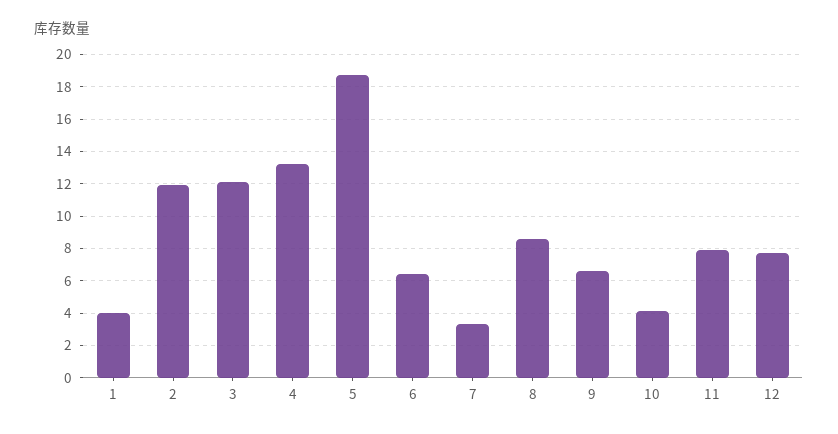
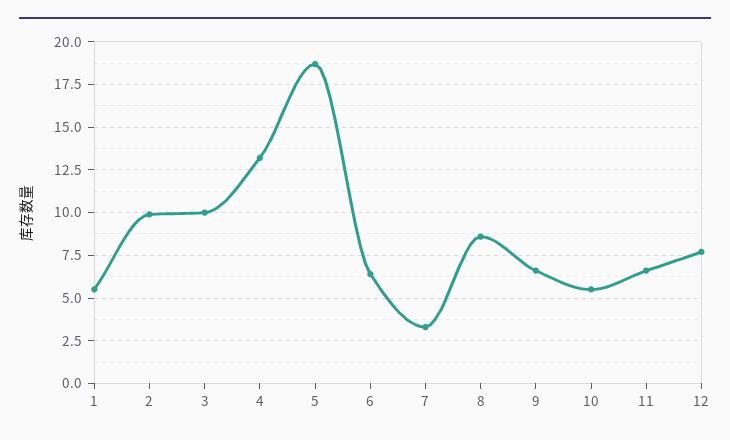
  {
-   "1": 4,
+   "1": 5.5,
-   "2": 12,
+   "2": 10,
-   "3": 12,
+   "3": 10,
    "4": 13,
    "5": 18.5,
    "6": 6.5,
    "7": 3.5,
    "8": 8.5,
    "9": 6.5,
-   "10": 4,
+   "10": 5.5,
-   "11": 8,
+   "11": 6.5,
    "12": 7.5
  }

